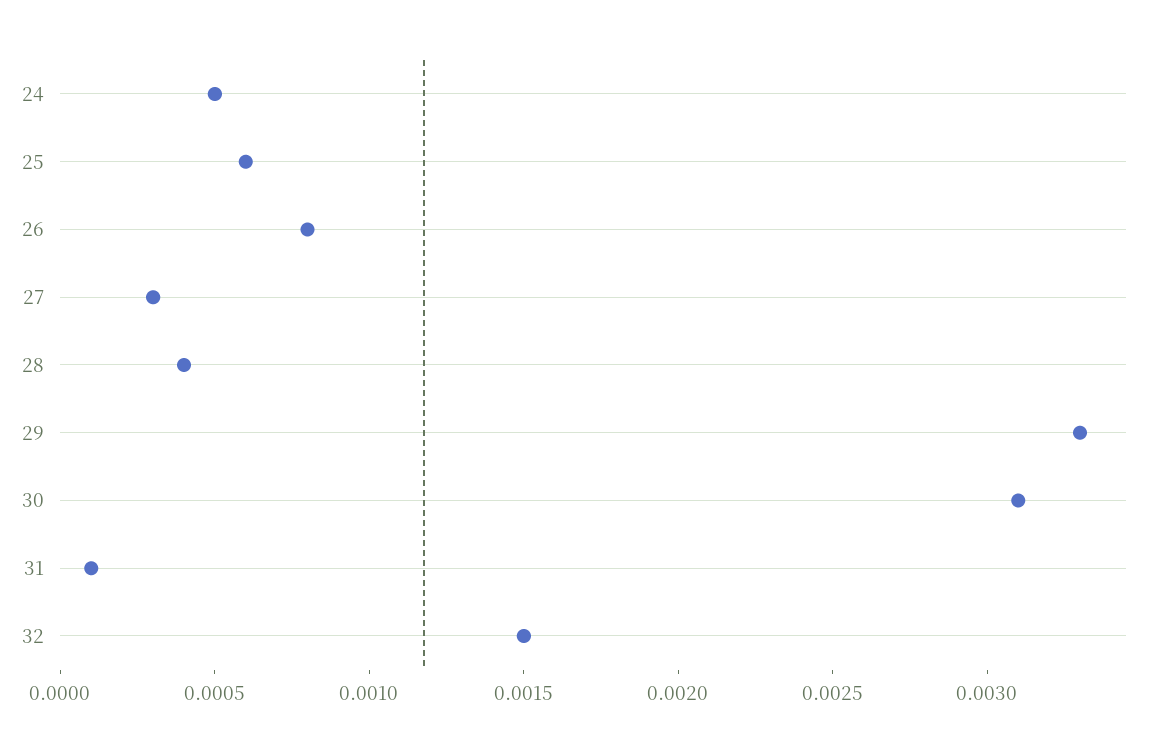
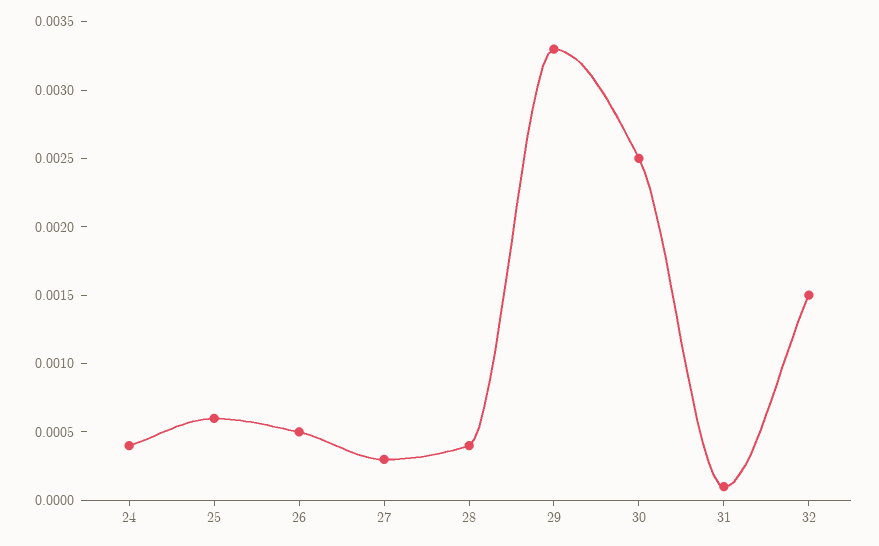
  {
-   "24": 0.0005,
+   "24": 0.0004,
    "25": 0.0006,
-   "26": 0.0008,
+   "26": 0.0005,
    "27": 0.0003,
    "28": 0.0004,
    "29": 0.0033,
-   "30": 0.0031,
+   "30": 0.0025,
    "31": 0.0001,
    "32": 0.0015
  }

